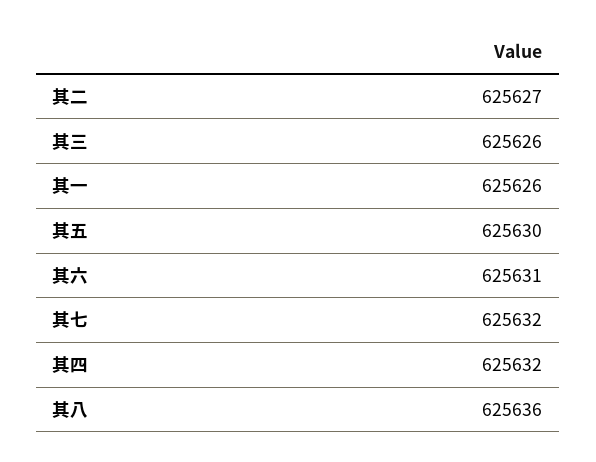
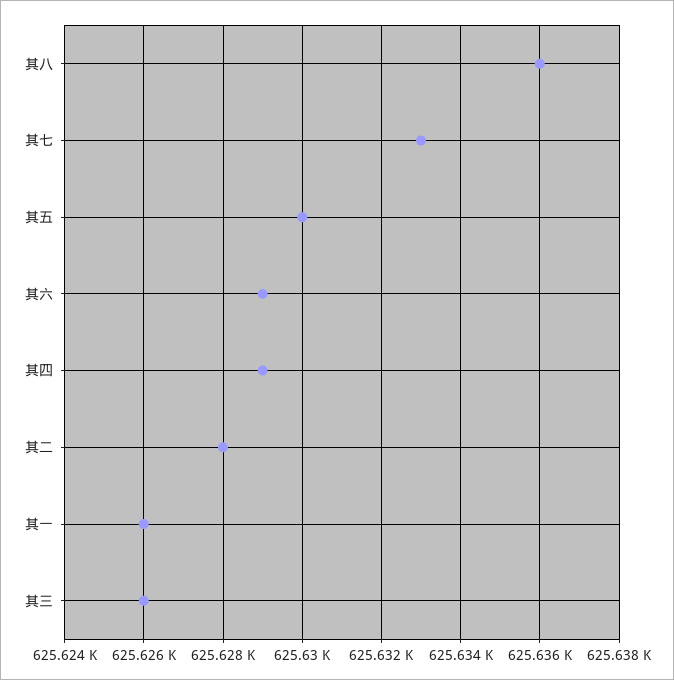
  {
-   "其二": 625627,
+   "其二": 625628,
    "其三": 625626,
    "其一": 625626,
    "其五": 625630,
-   "其六": 625631,
+   "其六": 625629,
-   "其七": 625632,
+   "其七": 625633,
-   "其四": 625632,
+   "其四": 625629,
    "其八": 625636
  }

